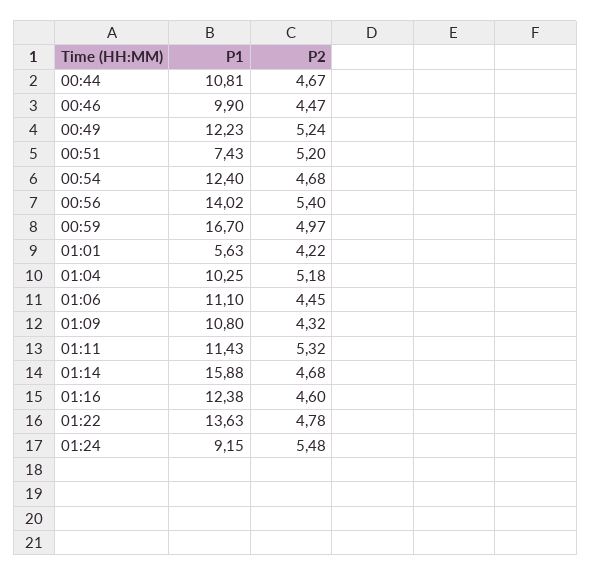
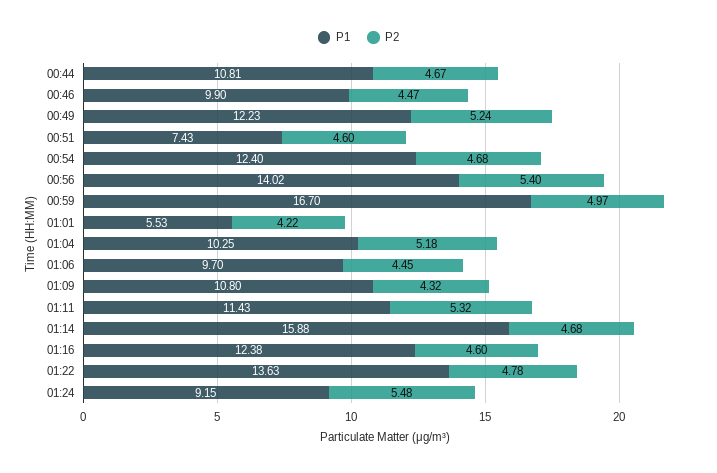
  {
    "P1": {
      "00:44": 10.81,
      "00:46": 9.9,
      "00:49": 12.23,
      "00:51": 7.43,
      "00:54": 12.4,
      "00:56": 14.02,
      "00:59": 16.7,
-     "01:01": 5.63,
+     "01:01": 5.53,
      "01:04": 10.25,
-     "01:06": 11.1,
+     "01:06": 9.7,
      "01:09": 10.8,
      "01:11": 11.43,
      "01:14": 15.88,
      "01:16": 12.38,
      "01:22": 13.63,
      "01:24": 9.15
    },
    "P2": {
      "00:44": 4.67,
      "00:46": 4.47,
      "00:49": 5.24,
-     "00:51": 5.2,
+     "00:51": 4.6,
      "00:54": 4.68,
      "00:56": 5.4,
      "00:59": 4.97,
      "01:01": 4.22,
      "01:04": 5.18,
      "01:06": 4.45,
      "01:09": 4.32,
      "01:11": 5.32,
      "01:14": 4.68,
      "01:16": 4.6,
      "01:22": 4.78,
      "01:24": 5.48
    }
  }

